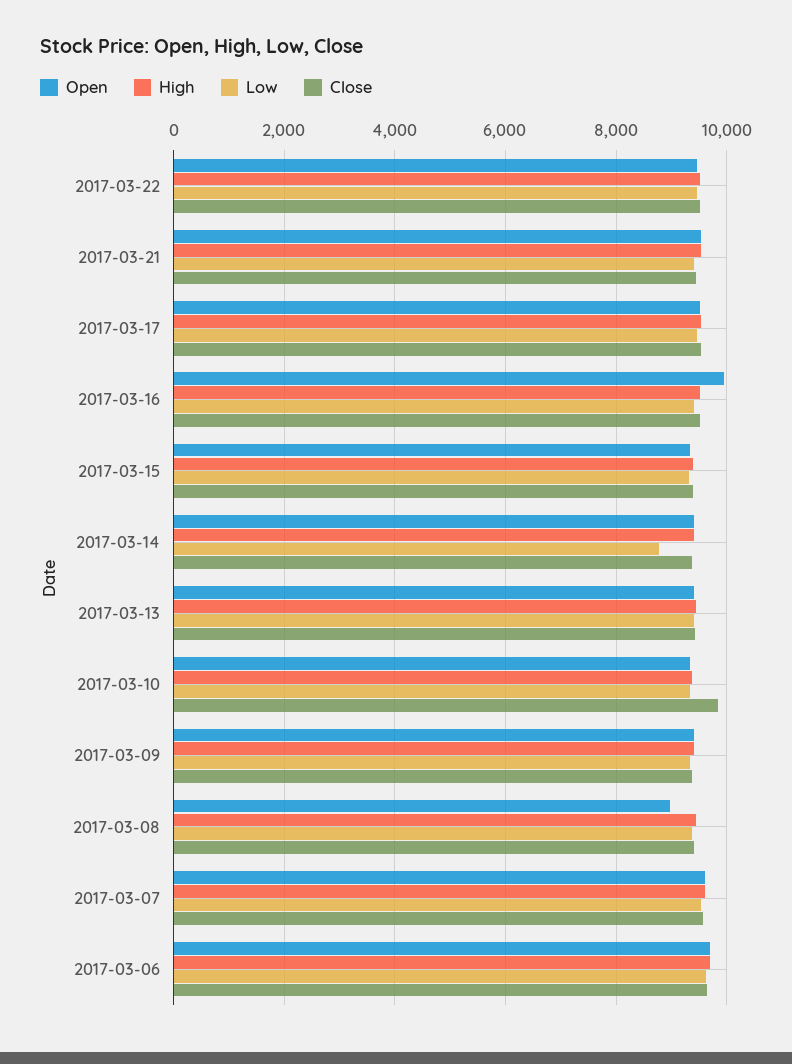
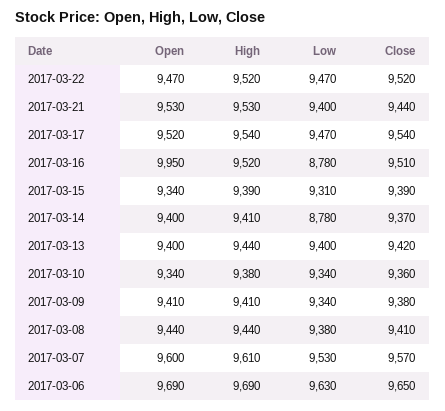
  {
    "Open": {
      "2017-03-22": 9470,
      "2017-03-21": 9530,
      "2017-03-17": 9520,
      "2017-03-16": 9950,
      "2017-03-15": 9340,
      "2017-03-14": 9400,
      "2017-03-13": 9400,
      "2017-03-10": 9340,
      "2017-03-09": 9410,
-     "2017-03-08": 9000,
+     "2017-03-08": 9440,
      "2017-03-07": 9600,
      "2017-03-06": 9690
    },
    "High": {
      "2017-03-22": 9520,
      "2017-03-21": 9530,
      "2017-03-17": 9540,
      "2017-03-16": 9520,
      "2017-03-15": 9390,
      "2017-03-14": 9410,
      "2017-03-13": 9440,
      "2017-03-10": 9380,
      "2017-03-09": 9410,
      "2017-03-08": 9440,
      "2017-03-07": 9610,
      "2017-03-06": 9690
    },
    "Low": {
      "2017-03-22": 9470,
      "2017-03-21": 9400,
      "2017-03-17": 9470,
-     "2017-03-16": 9400,
+     "2017-03-16": 8780,
      "2017-03-15": 9310,
      "2017-03-14": 8780,
      "2017-03-13": 9400,
      "2017-03-10": 9340,
      "2017-03-09": 9340,
      "2017-03-08": 9380,
      "2017-03-07": 9530,
      "2017-03-06": 9630
    },
    "Close": {
      "2017-03-22": 9520,
      "2017-03-21": 9440,
      "2017-03-17": 9540,
      "2017-03-16": 9510,
      "2017-03-15": 9390,
      "2017-03-14": 9370,
      "2017-03-13": 9420,
-     "2017-03-10": 9800,
+     "2017-03-10": 9360,
      "2017-03-09": 9380,
      "2017-03-08": 9410,
      "2017-03-07": 9570,
      "2017-03-06": 9650
    }
  }

